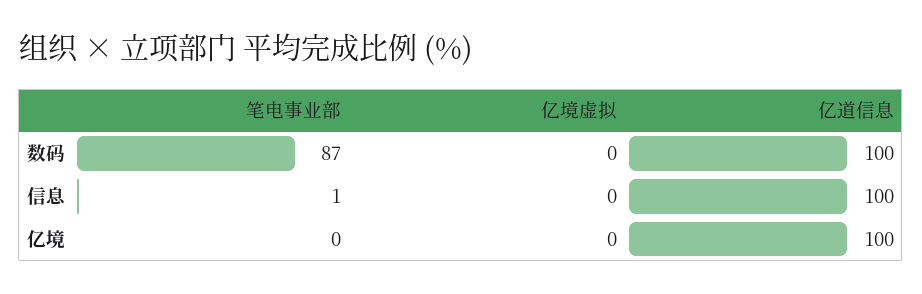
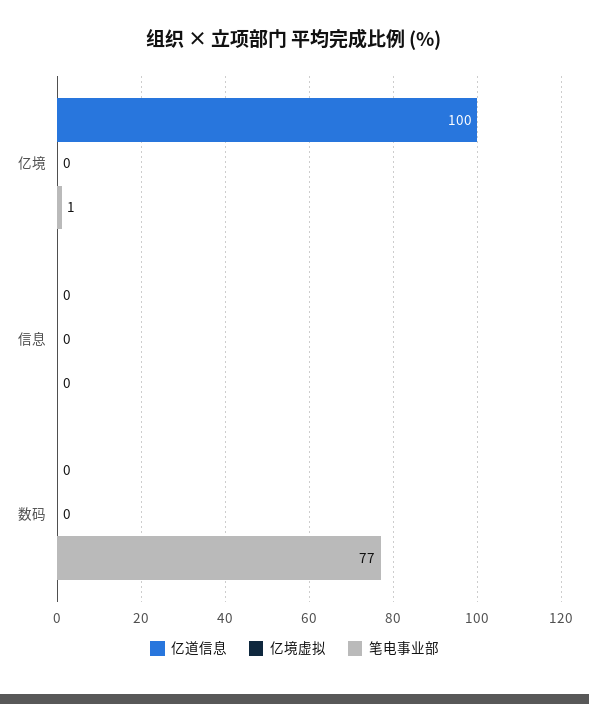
  {
    "笔电事业部": {
-     "数码": 87,
+     "数码": 77,
-     "信息": 1,
+     "信息": 0,
-     "亿境": 0
+     "亿境": 1
    },
    "亿境虚拟": {
      "数码": 0,
      "信息": 0,
      "亿境": 0
    },
    "亿道信息": {
-     "数码": 100,
+     "数码": 0,
-     "信息": 100,
+     "信息": 0,
      "亿境": 100
    }
  }

